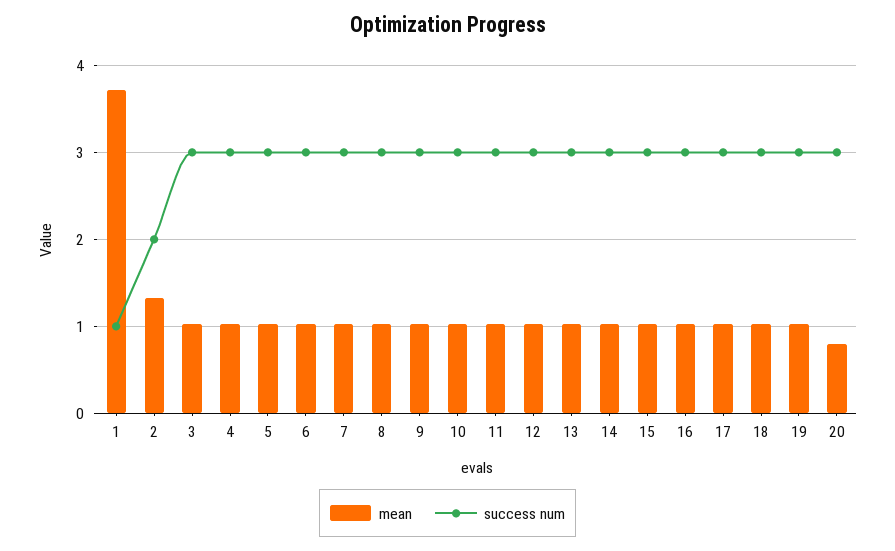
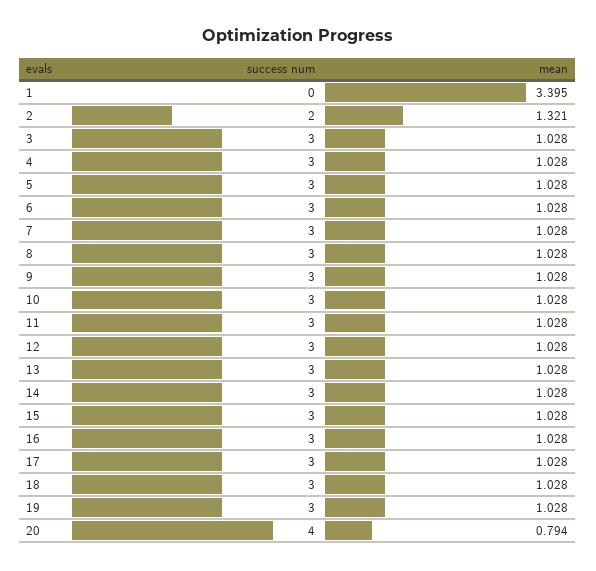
  {
    "mean": {
-     "1": 3.7,
+     "1": 3.395,
      "2": 1.321,
      "3": 1.028,
      "4": 1.028,
      "5": 1.028,
      "6": 1.028,
      "7": 1.028,
      "8": 1.028,
      "9": 1.028,
      "10": 1.028,
      "11": 1.028,
      "12": 1.028,
      "13": 1.028,
      "14": 1.028,
      "15": 1.028,
      "16": 1.028,
      "17": 1.028,
      "18": 1.028,
      "19": 1.028,
      "20": 0.794
    },
    "success num": {
-     "1": 1,
+     "1": 0,
      "2": 2,
      "3": 3,
      "4": 3,
      "5": 3,
      "6": 3,
      "7": 3,
      "8": 3,
      "9": 3,
      "10": 3,
      "11": 3,
      "12": 3,
      "13": 3,
      "14": 3,
      "15": 3,
      "16": 3,
      "17": 3,
      "18": 3,
      "19": 3,
-     "20": 3
+     "20": 4
    }
  }

